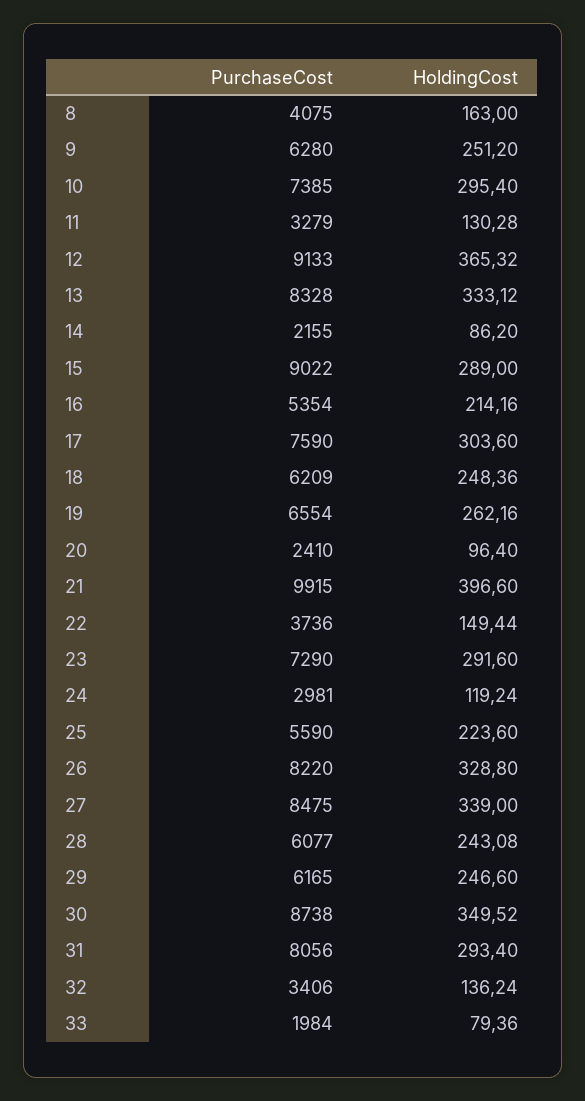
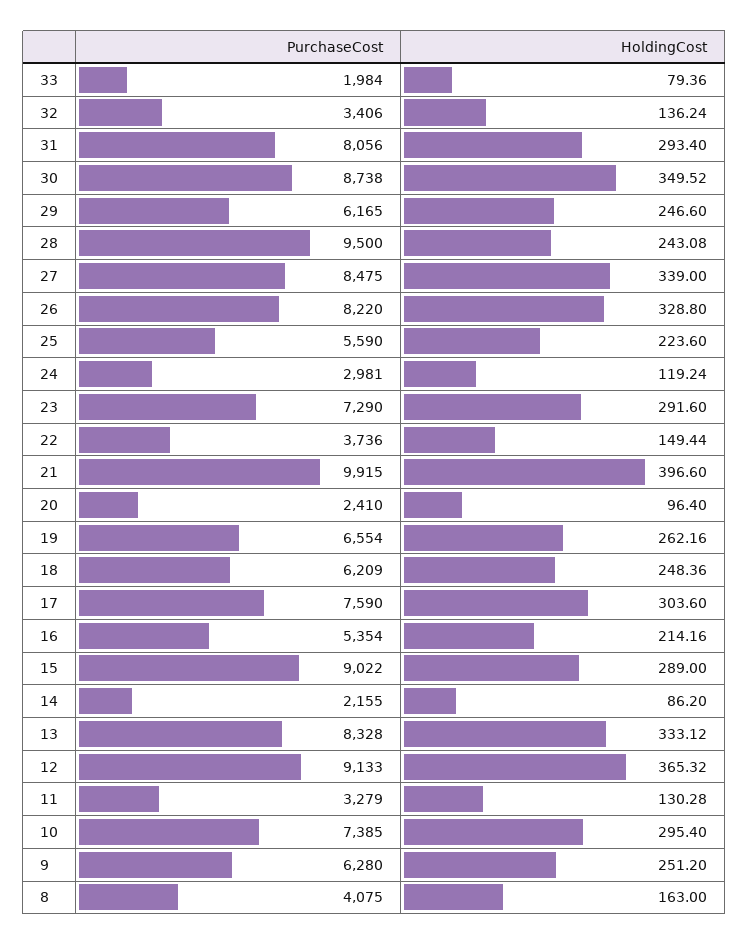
  {
    "PurchaseCost": {
      "8": 4075,
      "9": 6280,
      "10": 7385,
      "11": 3279,
      "12": 9133,
      "13": 8328,
      "14": 2155,
      "15": 9022,
      "16": 5354,
      "17": 7590,
      "18": 6209,
      "19": 6554,
      "20": 2410,
      "21": 9915,
      "22": 3736,
      "23": 7290,
      "24": 2981,
      "25": 5590,
      "26": 8220,
      "27": 8475,
-     "28": 6077,
+     "28": 9500,
      "29": 6165,
      "30": 8738,
      "31": 8056,
      "32": 3406,
      "33": 1984
    },
    "HoldingCost": {
      "8": 163,
      "9": 251.2,
      "10": 295.4,
      "11": 130.28,
      "12": 365.32,
      "13": 333.12,
      "14": 86.2,
      "15": 289,
      "16": 214.16,
      "17": 303.6,
      "18": 248.36,
      "19": 262.16,
      "20": 96.4,
      "21": 396.6,
      "22": 149.44,
      "23": 291.6,
      "24": 119.24,
      "25": 223.6,
      "26": 328.8,
      "27": 339,
      "28": 243.08,
      "29": 246.6,
      "30": 349.52,
      "31": 293.4,
      "32": 136.24,
      "33": 79.36
    }
  }

